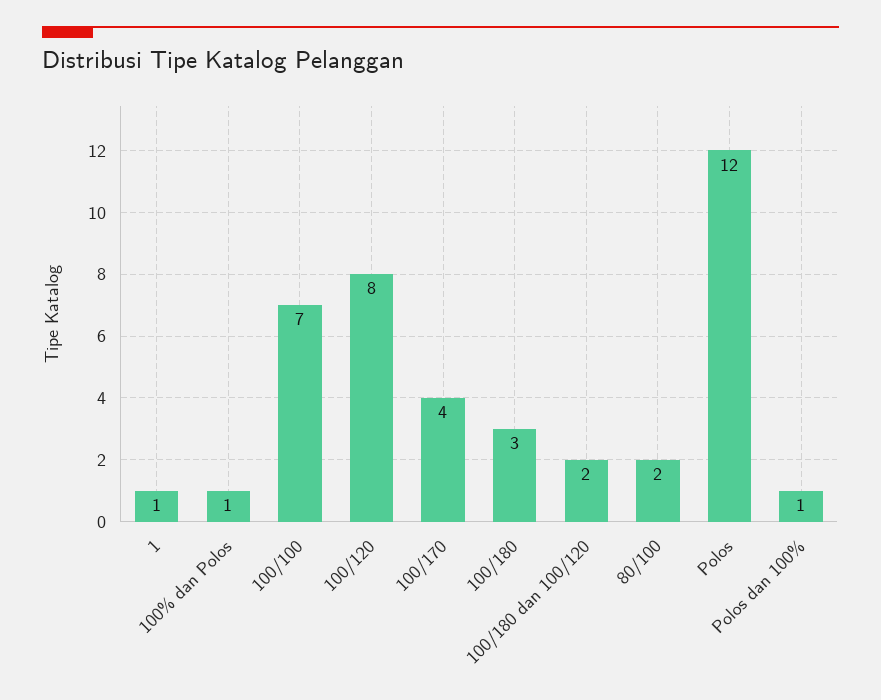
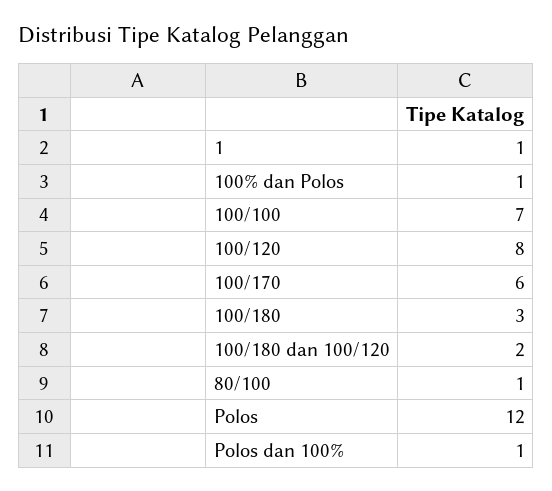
  {
    "1": 1,
    "100% dan Polos": 1,
    "100/100": 7,
    "100/120": 8,
-   "100/170": 4,
+   "100/170": 6,
    "100/180": 3,
    "100/180 dan 100/120": 2,
-   "80/100": 2,
+   "80/100": 1,
    "Polos": 12,
    "Polos dan 100%": 1
  }

